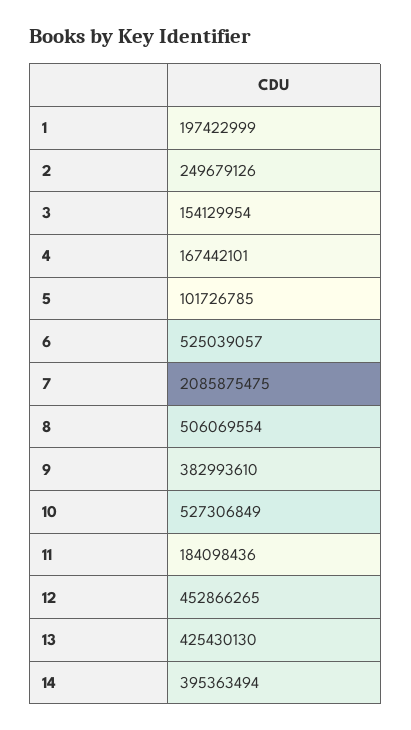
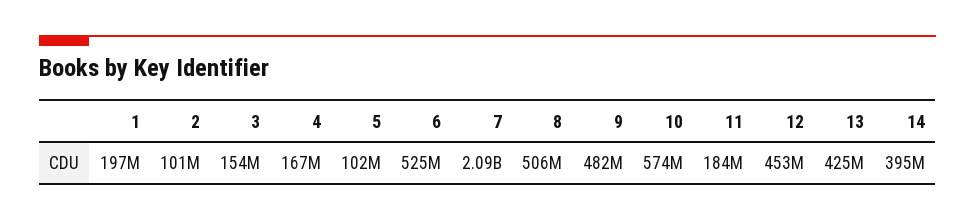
  {
    "1": 197422999,
-   "2": 249679126,
+   "2": 101000000,
    "3": 154129954,
    "4": 167442101,
    "5": 101726785,
    "6": 525039057,
    "7": 2085875475,
    "8": 506069554,
-   "9": 382993610,
+   "9": 482000000,
-   "10": 527306849,
+   "10": 574000000,
    "11": 184098436,
    "12": 452866265,
    "13": 425430130,
    "14": 395363494
  }

